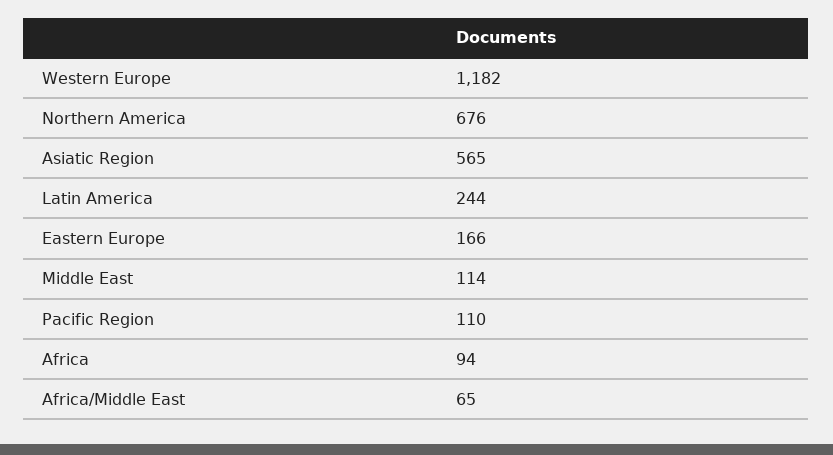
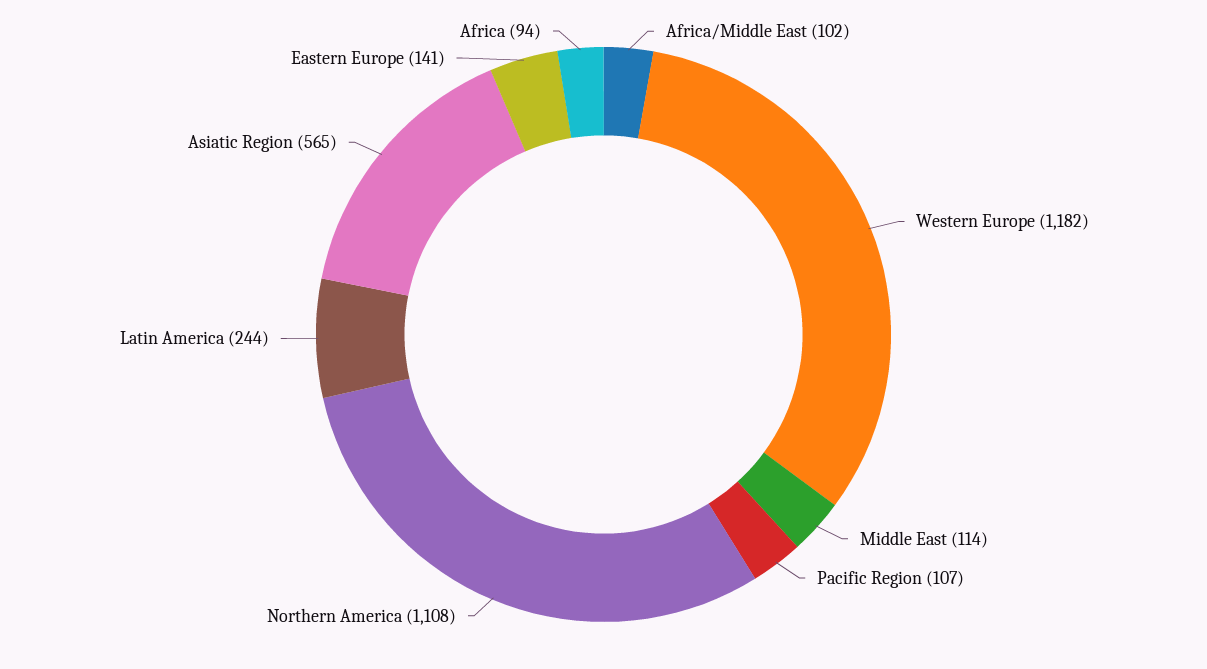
  {
    "Western Europe": 1182,
-   "Northern America": 676,
+   "Northern America": 1108,
    "Asiatic Region": 565,
    "Latin America": 244,
-   "Eastern Europe": 166,
+   "Eastern Europe": 141,
    "Middle East": 114,
-   "Pacific Region": 110,
+   "Pacific Region": 107,
    "Africa": 94,
-   "Africa/Middle East": 65
+   "Africa/Middle East": 102
  }

